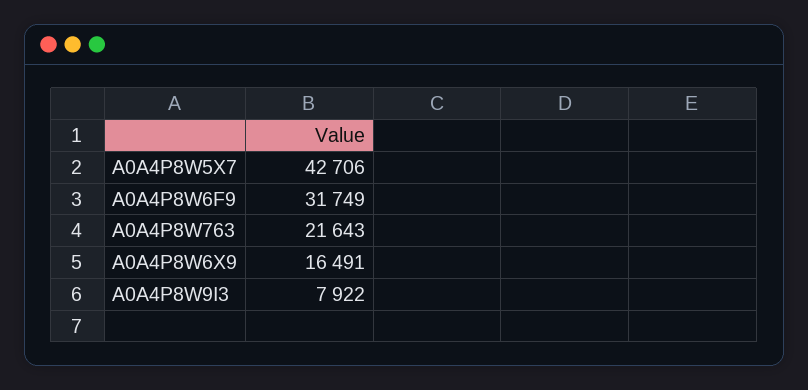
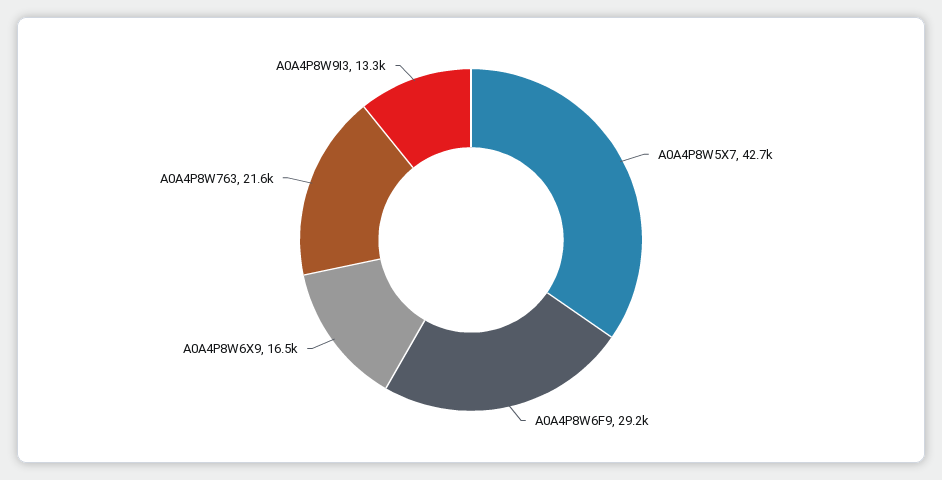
  {
    "A0A4P8W5X7": 42706,
-   "A0A4P8W6F9": 31749,
+   "A0A4P8W6F9": 29200,
    "A0A4P8W763": 21643,
    "A0A4P8W6X9": 16491,
-   "A0A4P8W9I3": 7922
+   "A0A4P8W9I3": 13300
  }

